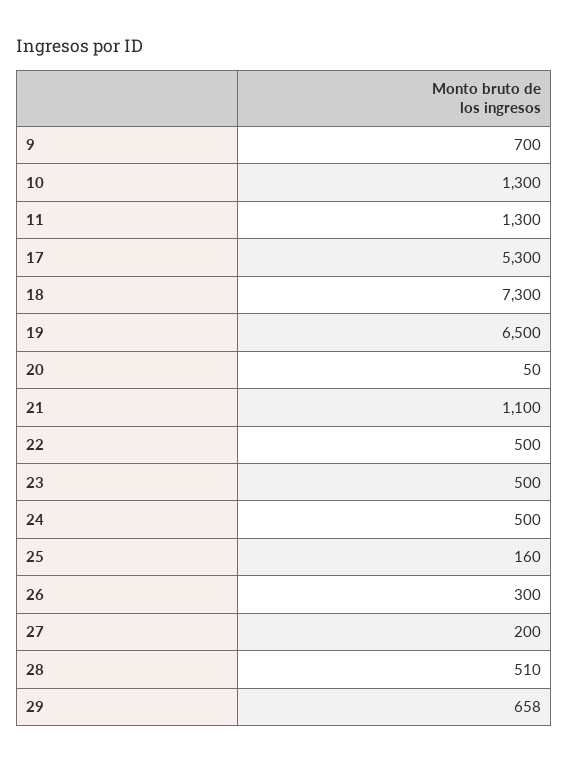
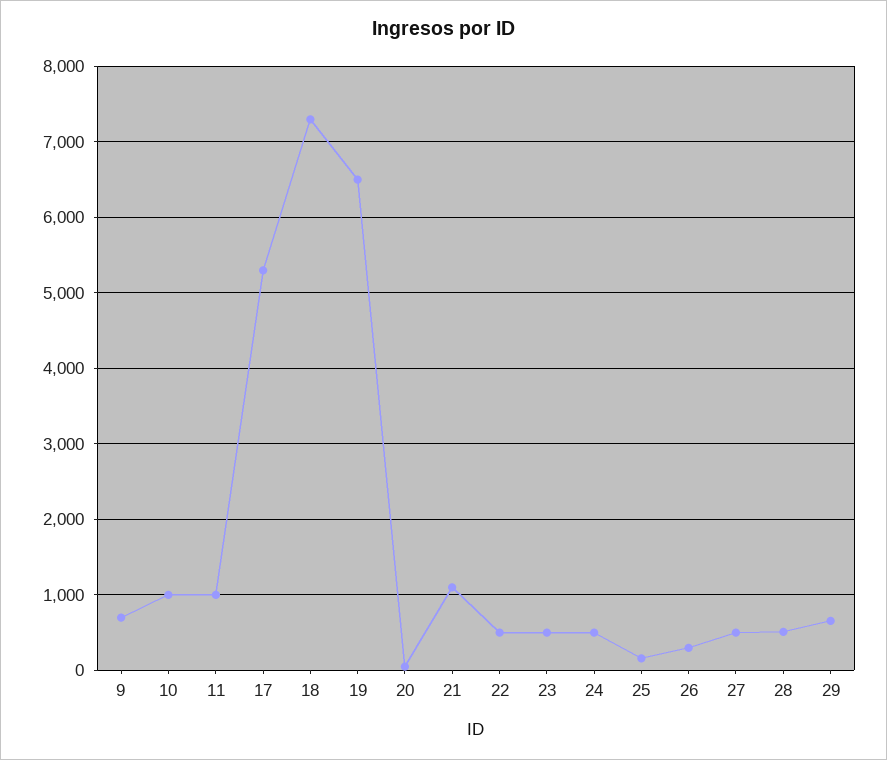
  {
    "9": 700,
-   "10": 1300,
+   "10": 1000,
-   "11": 1300,
+   "11": 1000,
    "17": 5300,
    "18": 7300,
    "19": 6500,
    "20": 50,
    "21": 1100,
    "22": 500,
    "23": 500,
    "24": 500,
    "25": 160,
    "26": 300,
-   "27": 200,
+   "27": 500,
    "28": 510,
    "29": 658
  }

